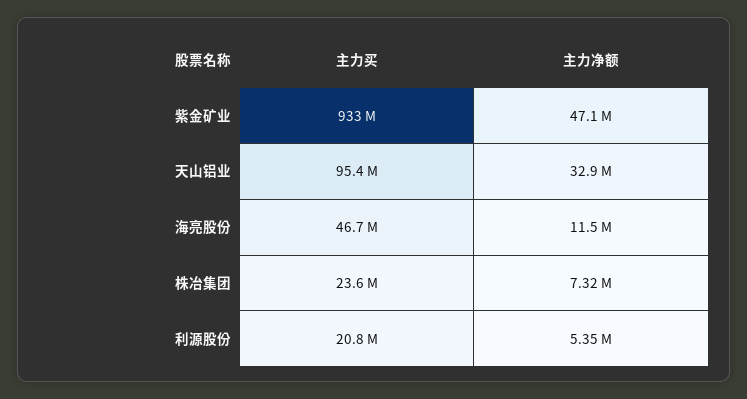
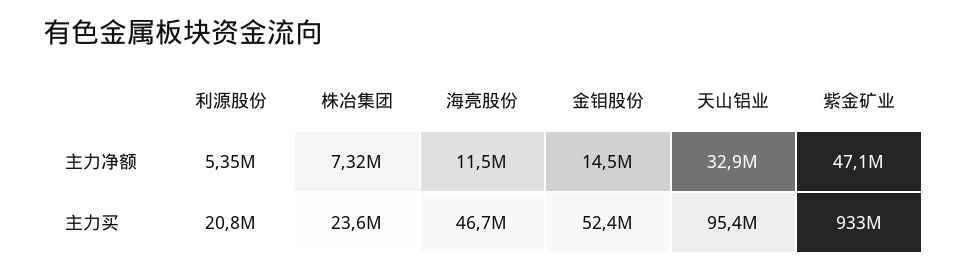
  {
    "主力买": {
      "紫金矿业": 933000000,
      "天山铝业": 95400000,
      "海亮股份": 46700000,
      "株冶集团": 23600000,
-     "利源股份": 20800000
+     "利源股份": 20800000,
+     "金钼股份": 52400000
    },
    "主力净额": {
      "紫金矿业": 47100000,
      "天山铝业": 32900000,
      "海亮股份": 11500000,
      "株冶集团": 7320000,
-     "利源股份": 5350000
+     "利源股份": 5350000,
+     "金钼股份": 14500000
    }
  }

